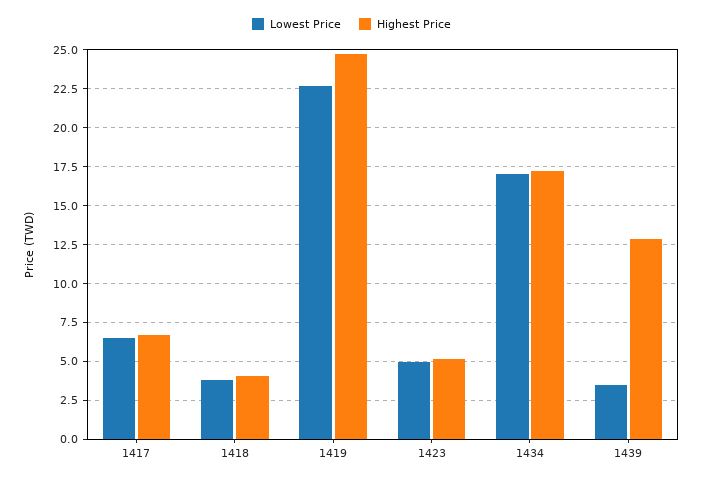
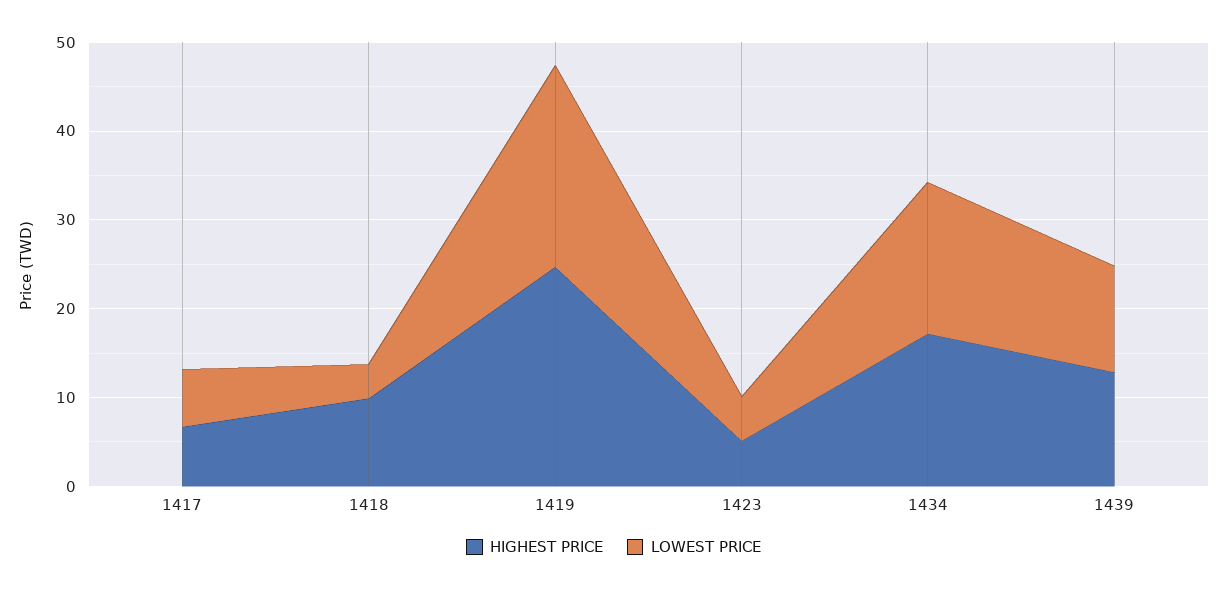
  {
    "Lowest Price": {
      "1417": 6.5,
      "1418": 4,
      "1419": 22.5,
      "1423": 5,
      "1434": 17,
-     "1439": 3.5
+     "1439": 12
    },
    "Highest Price": {
      "1417": 6.5,
-     "1418": 4,
+     "1418": 10,
      "1419": 24.5,
      "1423": 5,
      "1434": 17,
      "1439": 13
    }
  }

